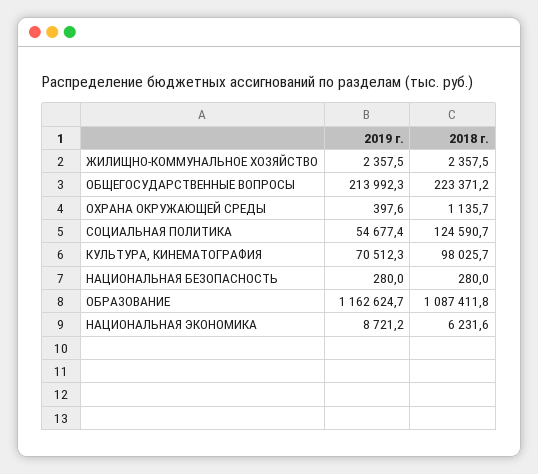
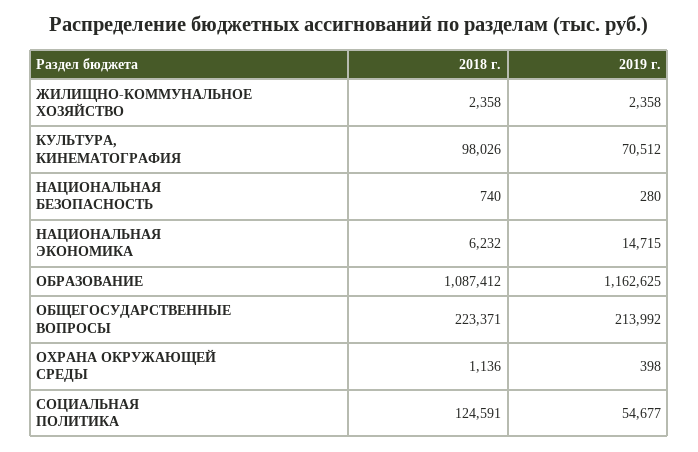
  {
    "2019 г.": {
      "ЖИЛИЩНО-КОММУНАЛЬНОЕ ХОЗЯЙСТВО": 2357.5,
      "ОБЩЕГОСУДАРСТВЕННЫЕ ВОПРОСЫ": 213992.3,
      "ОХРАНА ОКРУЖАЮЩЕЙ СРЕДЫ": 397.6,
      "СОЦИАЛЬНАЯ ПОЛИТИКА": 54677.4,
      "КУЛЬТУРА, КИНЕМАТОГРАФИЯ": 70512.3,
      "НАЦИОНАЛЬНАЯ БЕЗОПАСНОСТЬ": 280,
      "ОБРАЗОВАНИЕ": 1162624.7,
-     "НАЦИОНАЛЬНАЯ ЭКОНОМИКА": 8721.2
+     "НАЦИОНАЛЬНАЯ ЭКОНОМИКА": 14715
    },
    "2018 г.": {
      "ЖИЛИЩНО-КОММУНАЛЬНОЕ ХОЗЯЙСТВО": 2357.5,
      "ОБЩЕГОСУДАРСТВЕННЫЕ ВОПРОСЫ": 223371.2,
      "ОХРАНА ОКРУЖАЮЩЕЙ СРЕДЫ": 1135.7,
      "СОЦИАЛЬНАЯ ПОЛИТИКА": 124590.7,
      "КУЛЬТУРА, КИНЕМАТОГРАФИЯ": 98025.7,
-     "НАЦИОНАЛЬНАЯ БЕЗОПАСНОСТЬ": 280,
+     "НАЦИОНАЛЬНАЯ БЕЗОПАСНОСТЬ": 740,
      "ОБРАЗОВАНИЕ": 1087411.8,
      "НАЦИОНАЛЬНАЯ ЭКОНОМИКА": 6231.6
    }
  }

